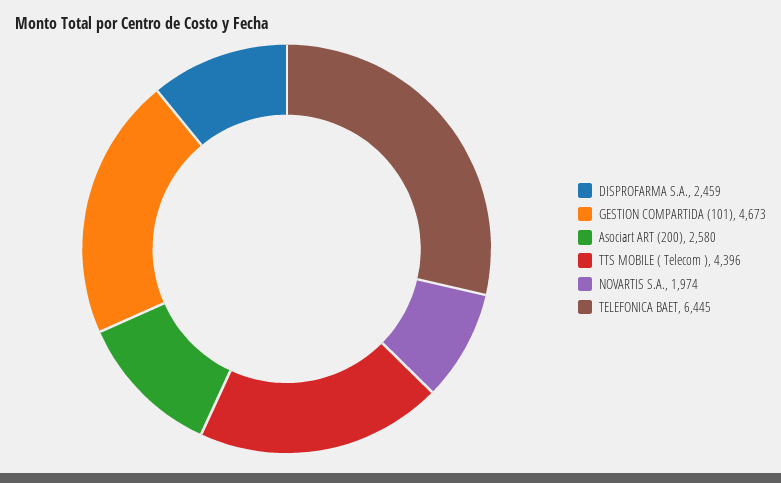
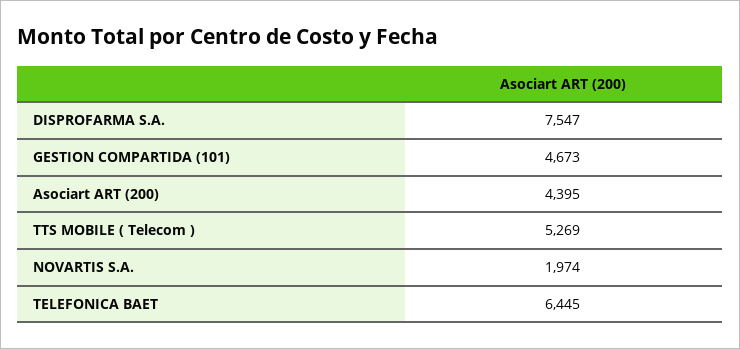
  {
-   "DISPROFARMA S.A.": 2459,
+   "DISPROFARMA S.A.": 7547,
    "GESTION COMPARTIDA (101)": 4673,
-   "Asociart ART (200)": 2580,
+   "Asociart ART (200)": 4395,
-   "TTS MOBILE ( Telecom )": 4396,
+   "TTS MOBILE ( Telecom )": 5269,
    "NOVARTIS S.A.": 1974,
    "TELEFONICA BAET": 6445
  }

